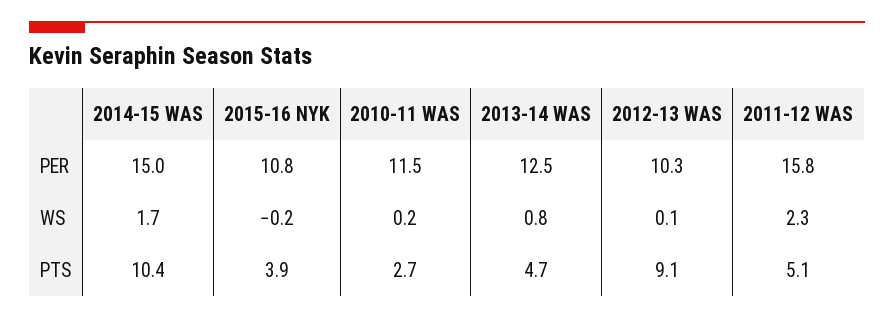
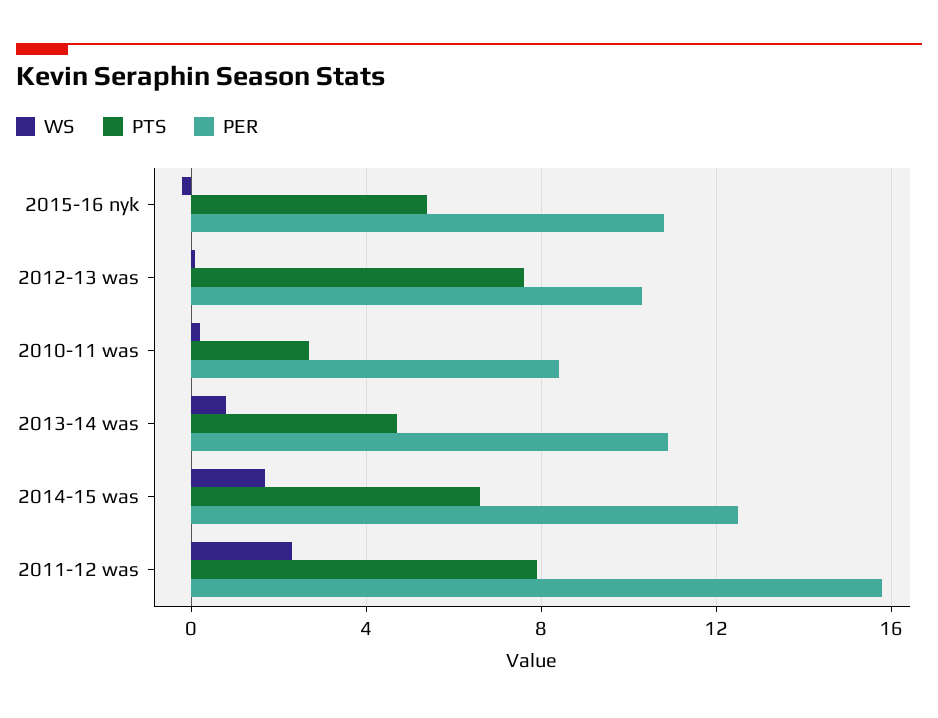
  {
    "PER": {
-     "2014-15 WAS": 15,
+     "2014-15 WAS": 12.5,
      "2015-16 NYK": 10.8,
-     "2010-11 WAS": 11.5,
+     "2010-11 WAS": 8.5,
-     "2013-14 WAS": 12.5,
+     "2013-14 WAS": 11,
      "2012-13 WAS": 10.3,
      "2011-12 WAS": 15.8
    },
    "WS": {
      "2014-15 WAS": 1.7,
      "2015-16 NYK": -0.2,
      "2010-11 WAS": 0.2,
      "2013-14 WAS": 0.8,
      "2012-13 WAS": 0.1,
      "2011-12 WAS": 2.3
    },
    "PTS": {
-     "2014-15 WAS": 10.4,
+     "2014-15 WAS": 6.5,
-     "2015-16 NYK": 3.9,
+     "2015-16 NYK": 5.5,
      "2010-11 WAS": 2.7,
      "2013-14 WAS": 4.7,
-     "2012-13 WAS": 9.1,
+     "2012-13 WAS": 7.5,
-     "2011-12 WAS": 5.1
+     "2011-12 WAS": 8
    }
  }

